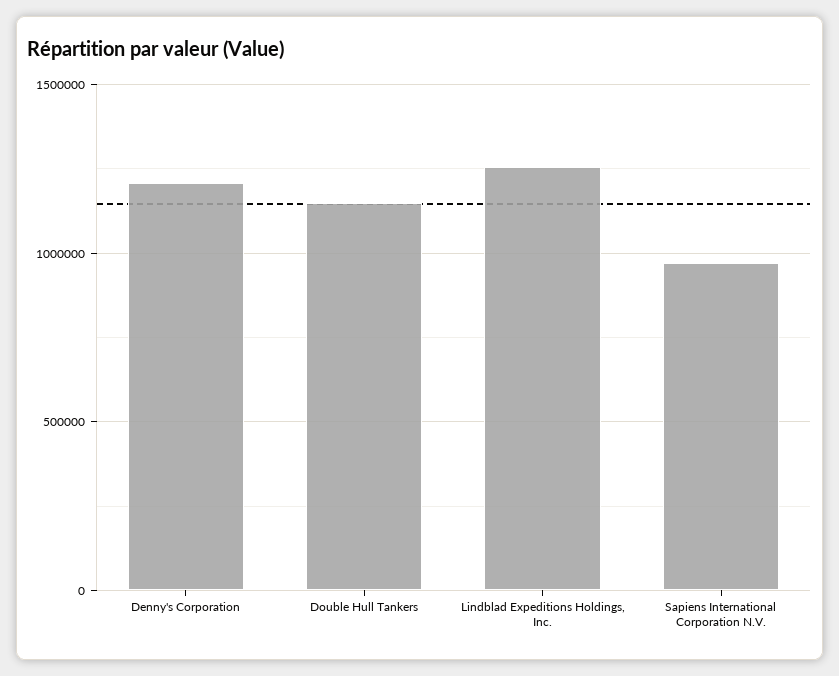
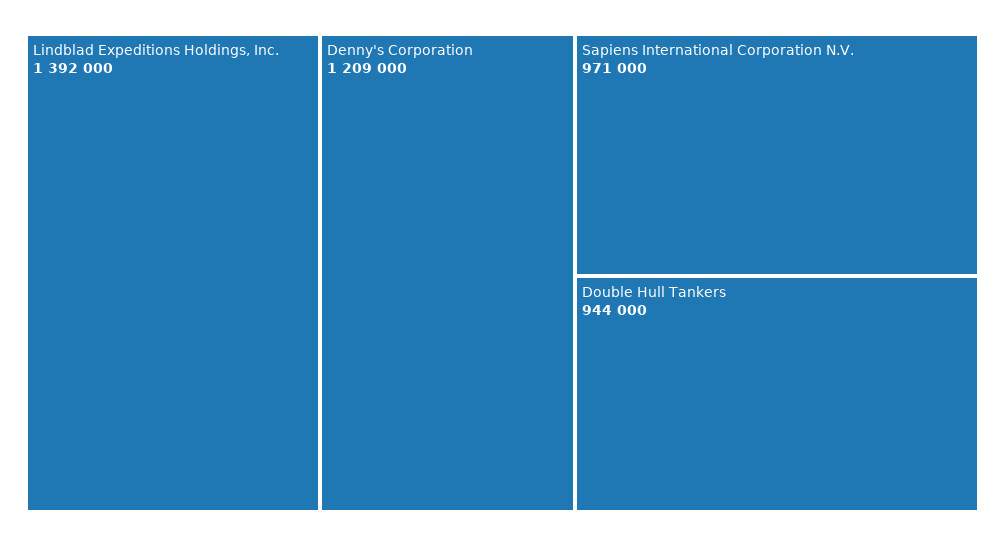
  {
    "Denny's Corporation": 1209000,
-   "Double Hull Tankers": 1150000,
+   "Double Hull Tankers": 944000,
-   "Lindblad Expeditions Holdings, Inc.": 1250000,
+   "Lindblad Expeditions Holdings, Inc.": 1392000,
    "Sapiens International Corporation N.V.": 971000
  }

